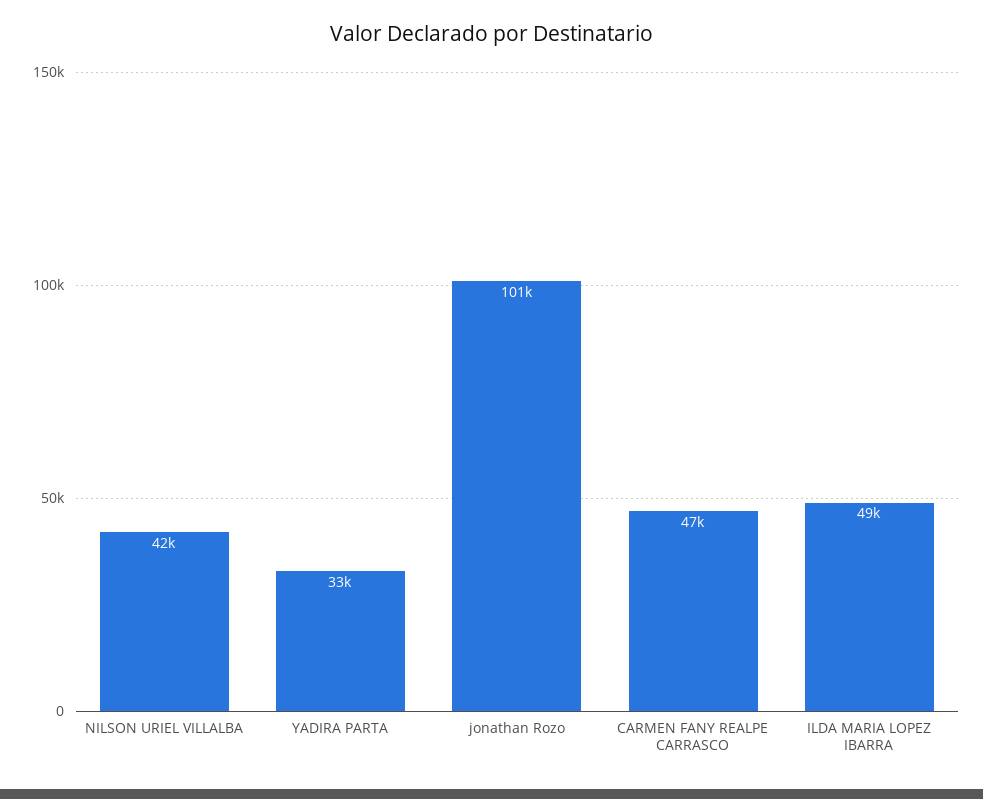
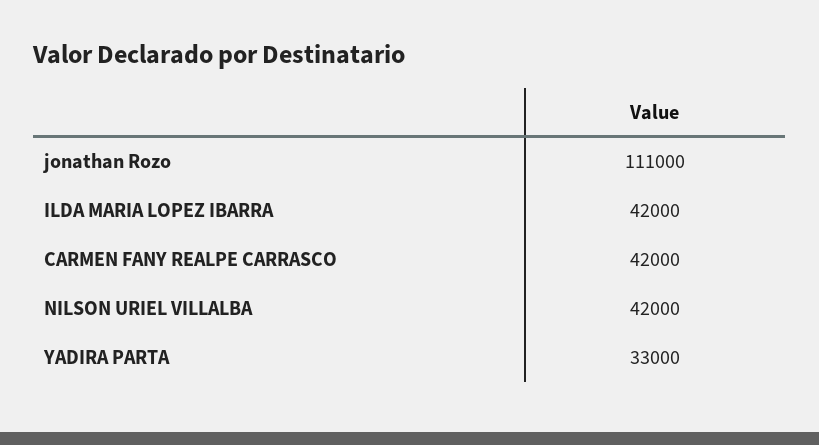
  {
    "NILSON URIEL VILLALBA": 42000,
    "YADIRA PARTA": 33000,
-   "jonathan Rozo": 101000,
+   "jonathan Rozo": 111000,
-   "CARMEN FANY REALPE CARRASCO": 47000,
+   "CARMEN FANY REALPE CARRASCO": 42000,
-   "ILDA MARIA LOPEZ IBARRA": 49000
+   "ILDA MARIA LOPEZ IBARRA": 42000
  }

